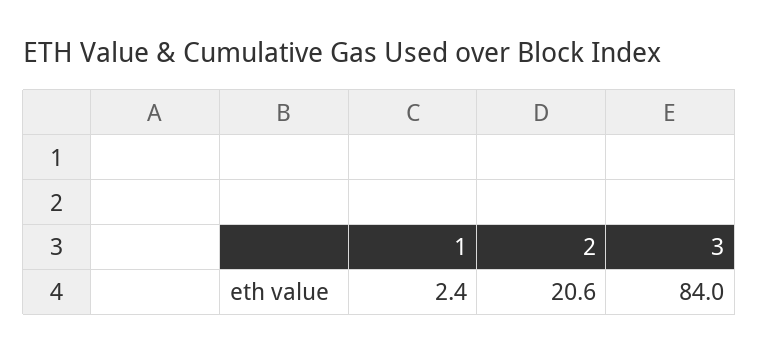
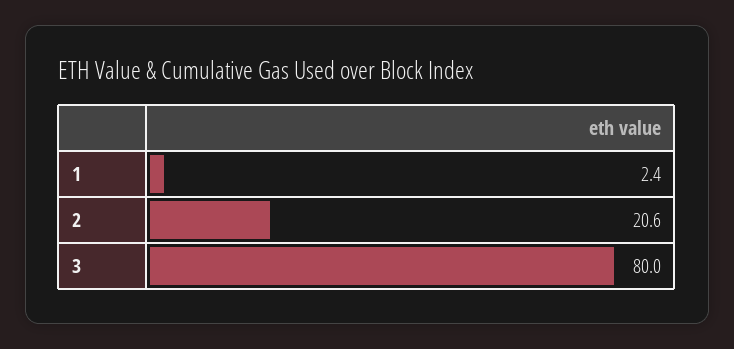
  {
    "1": 2.4,
    "2": 20.6,
-   "3": 84
+   "3": 80
  }

